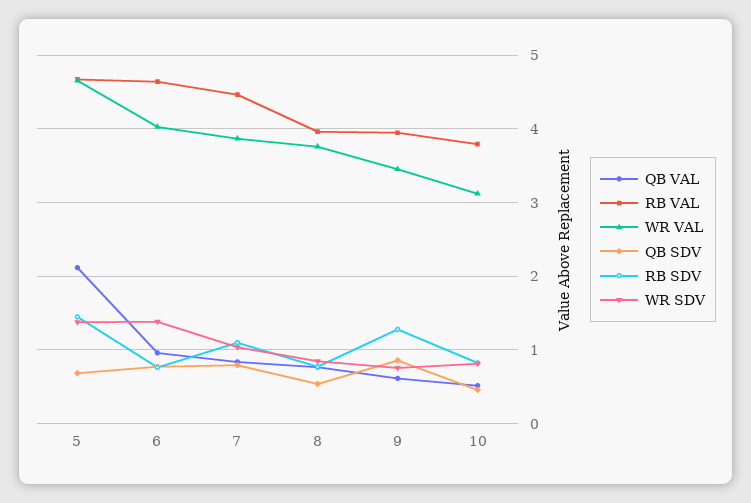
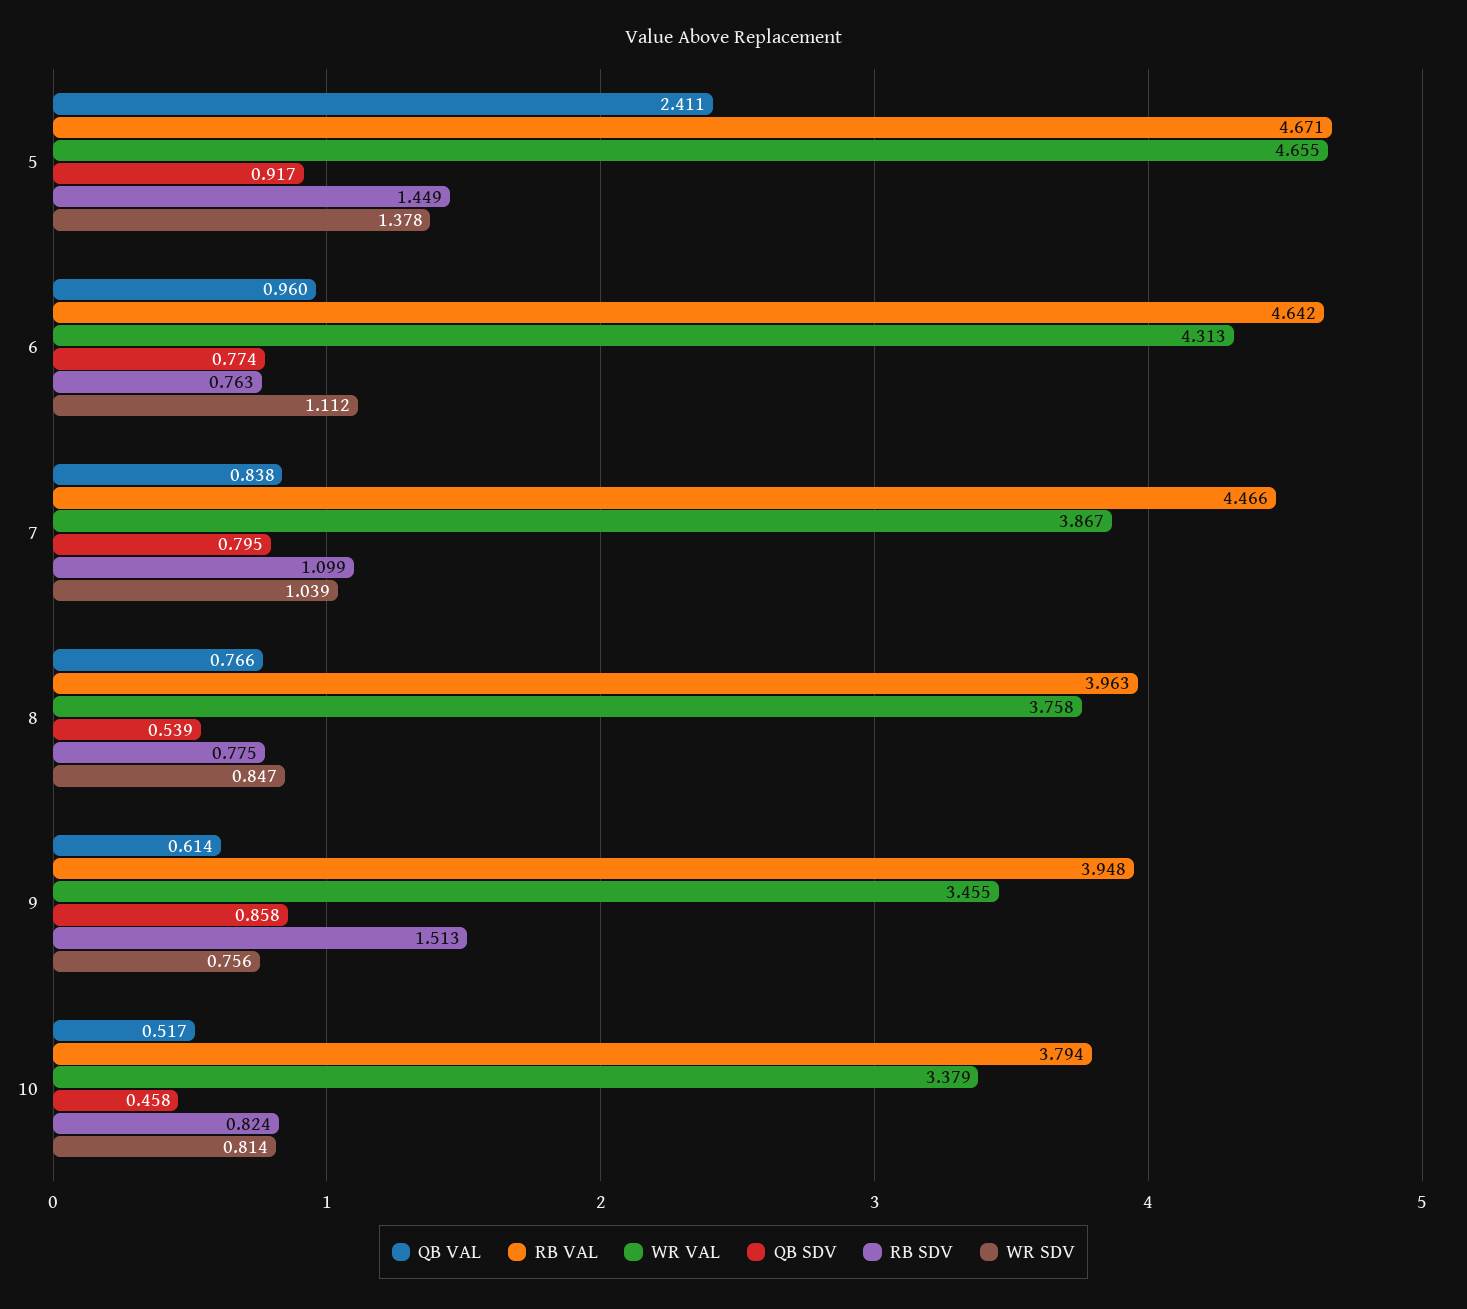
  {
    "QB VAL": {
-     "5": 2.1,
+     "5": 2.411,
      "6": 0.96,
      "7": 0.838,
      "8": 0.766,
      "9": 0.614,
      "10": 0.517
    },
    "RB VAL": {
      "5": 4.671,
      "6": 4.642,
      "7": 4.466,
      "8": 3.963,
      "9": 3.948,
      "10": 3.794
    },
    "WR VAL": {
      "5": 4.655,
-     "6": 4,
+     "6": 4.313,
      "7": 3.867,
      "8": 3.758,
      "9": 3.455,
-     "10": 3.1
+     "10": 3.379
    },
    "QB SDV": {
-     "5": 0.7,
+     "5": 0.917,
      "6": 0.774,
      "7": 0.795,
      "8": 0.539,
      "9": 0.858,
      "10": 0.458
    },
    "RB SDV": {
      "5": 1.449,
      "6": 0.763,
      "7": 1.099,
      "8": 0.775,
-     "9": 1.3,
+     "9": 1.513,
      "10": 0.824
    },
    "WR SDV": {
      "5": 1.378,
-     "6": 1.4,
+     "6": 1.112,
      "7": 1.039,
      "8": 0.847,
      "9": 0.756,
      "10": 0.814
    }
  }

